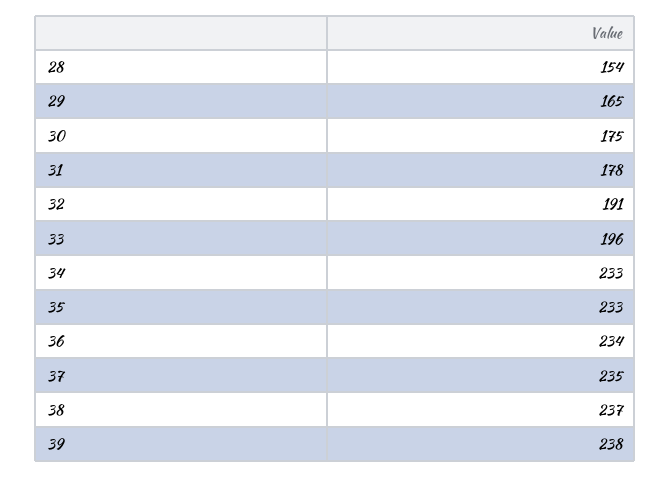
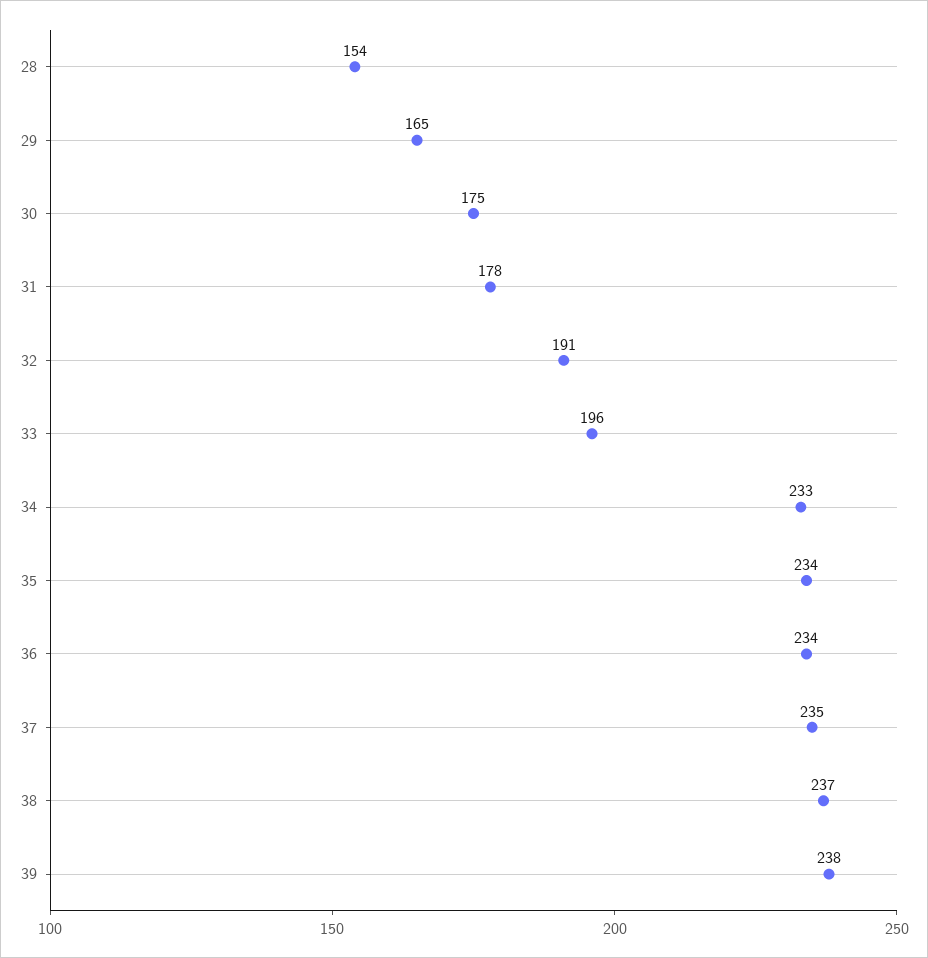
  {
    "28": 154,
    "29": 165,
    "30": 175,
    "31": 178,
    "32": 191,
    "33": 196,
    "34": 233,
-   "35": 233,
+   "35": 234,
    "36": 234,
    "37": 235,
    "38": 237,
    "39": 238
  }

